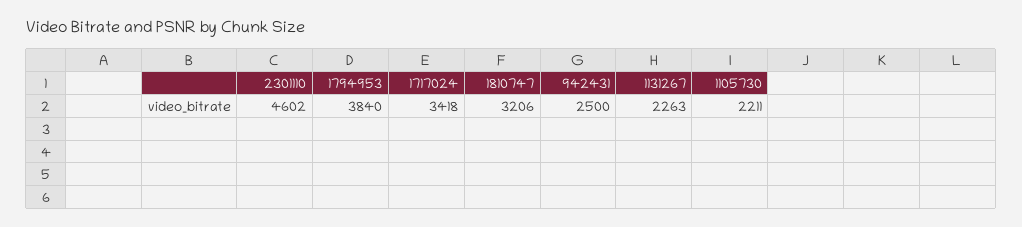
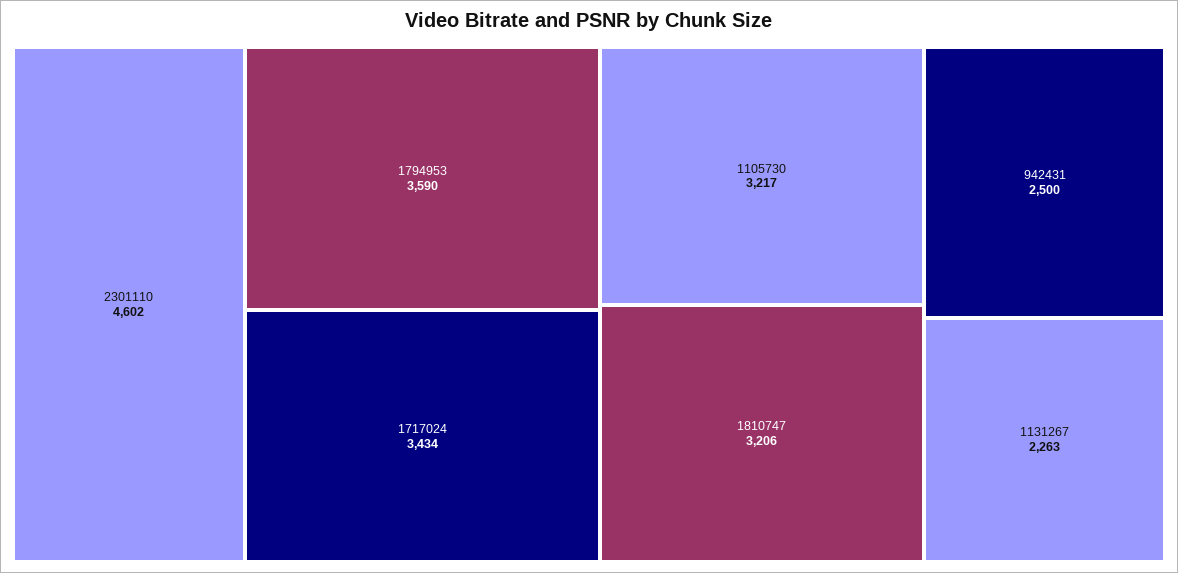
  {
    "2301110": 4602,
-   "1794953": 3840,
+   "1794953": 3590,
-   "1717024": 3418,
+   "1717024": 3434,
    "1810747": 3206,
    "942431": 2500,
    "1131267": 2263,
-   "1105730": 2211
+   "1105730": 3217
  }

